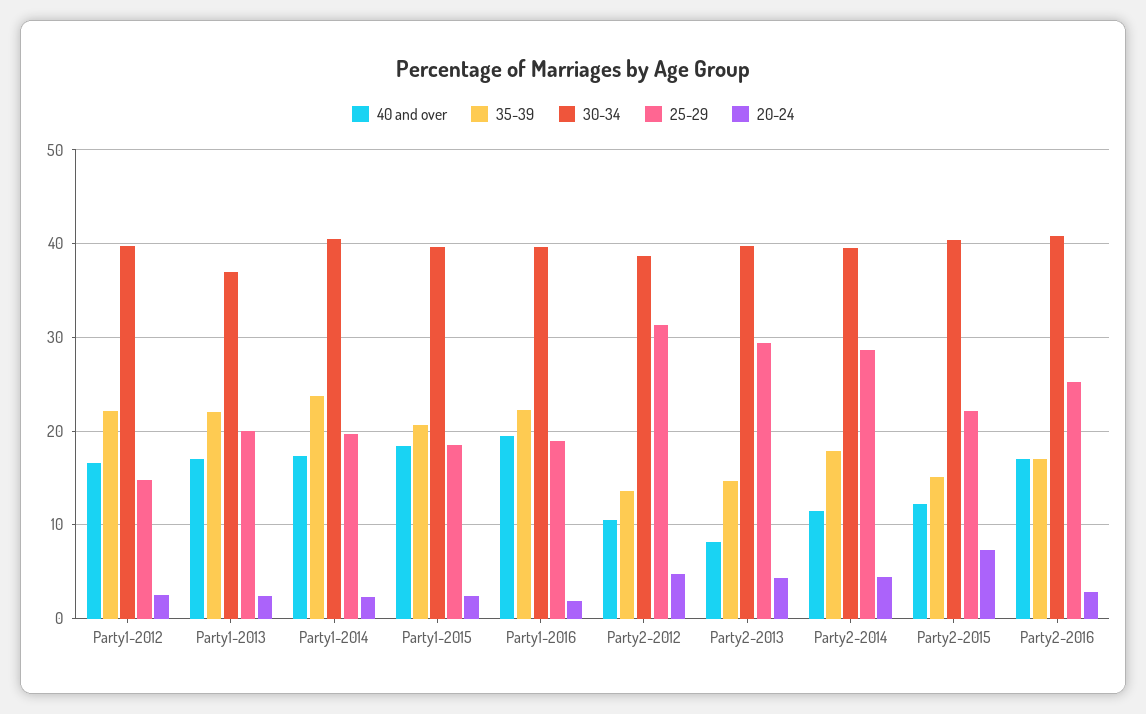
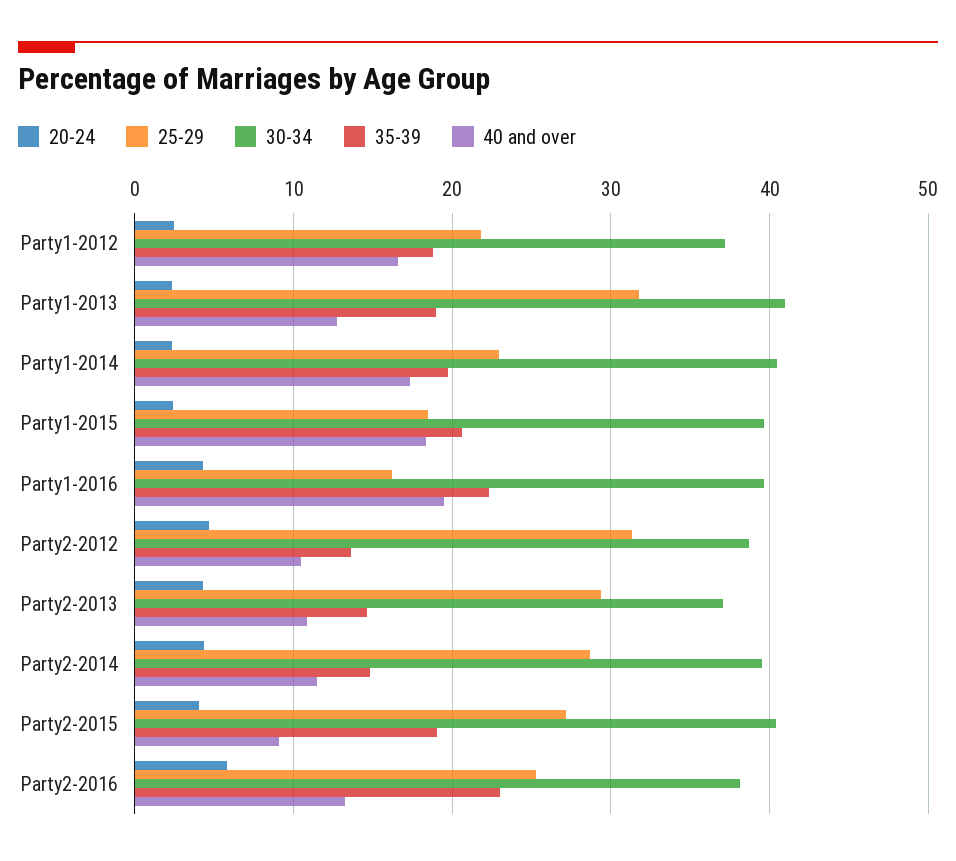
  {
    "40 and over": {
      "Party1-2012": 17,
-     "Party1-2013": 17,
+     "Party1-2013": 13,
      "Party1-2014": 17,
      "Party1-2015": 18,
      "Party1-2016": 19,
      "Party2-2012": 11,
-     "Party2-2013": 8,
+     "Party2-2013": 11,
      "Party2-2014": 11,
-     "Party2-2015": 12,
+     "Party2-2015": 9,
-     "Party2-2016": 17
+     "Party2-2016": 13
    },
    "35-39": {
-     "Party1-2012": 22,
+     "Party1-2012": 19,
-     "Party1-2013": 22,
+     "Party1-2013": 19,
-     "Party1-2014": 24,
+     "Party1-2014": 20,
      "Party1-2015": 21,
      "Party1-2016": 22,
      "Party2-2012": 14,
      "Party2-2013": 15,
-     "Party2-2014": 18,
+     "Party2-2014": 15,
-     "Party2-2015": 15,
+     "Party2-2015": 19,
-     "Party2-2016": 17
+     "Party2-2016": 23
    },
    "30-34": {
-     "Party1-2012": 40,
+     "Party1-2012": 37,
-     "Party1-2013": 37,
+     "Party1-2013": 41,
      "Party1-2014": 40,
      "Party1-2015": 40,
      "Party1-2016": 40,
      "Party2-2012": 39,
-     "Party2-2013": 40,
+     "Party2-2013": 37,
      "Party2-2014": 40,
      "Party2-2015": 40,
-     "Party2-2016": 41
+     "Party2-2016": 38
    },
    "25-29": {
-     "Party1-2012": 15,
+     "Party1-2012": 22,
-     "Party1-2013": 20,
+     "Party1-2013": 32,
-     "Party1-2014": 20,
+     "Party1-2014": 23,
      "Party1-2015": 19,
-     "Party1-2016": 19,
+     "Party1-2016": 16,
      "Party2-2012": 31,
      "Party2-2013": 29,
      "Party2-2014": 29,
-     "Party2-2015": 22,
+     "Party2-2015": 27,
      "Party2-2016": 25
    },
    "20-24": {
      "Party1-2012": 3,
      "Party1-2013": 2,
      "Party1-2014": 2,
      "Party1-2015": 2,
-     "Party1-2016": 2,
+     "Party1-2016": 4,
      "Party2-2012": 5,
      "Party2-2013": 4,
      "Party2-2014": 4,
-     "Party2-2015": 7,
+     "Party2-2015": 4,
-     "Party2-2016": 3
+     "Party2-2016": 6
    }
  }

